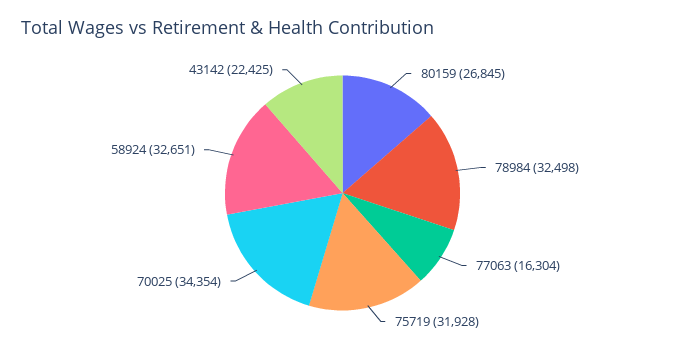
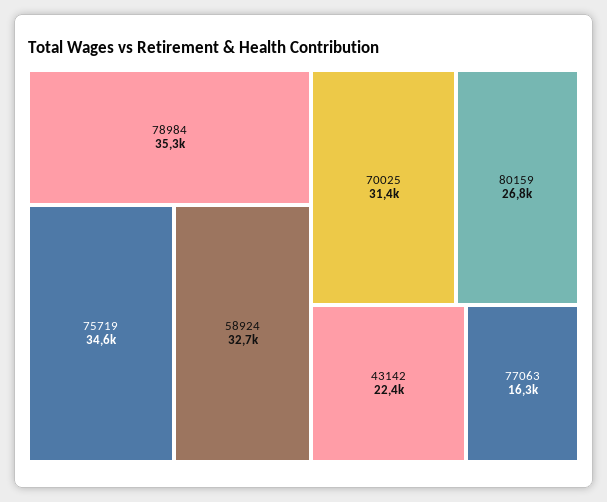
  {
    "80159": 26845,
-   "78984": 32498,
+   "78984": 35300,
    "77063": 16304,
-   "75719": 31928,
+   "75719": 34600,
-   "70025": 34354,
+   "70025": 31400,
    "58924": 32651,
    "43142": 22425
  }

